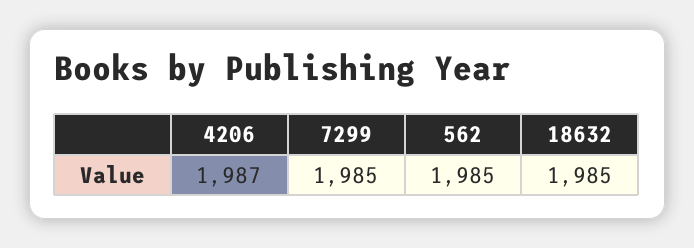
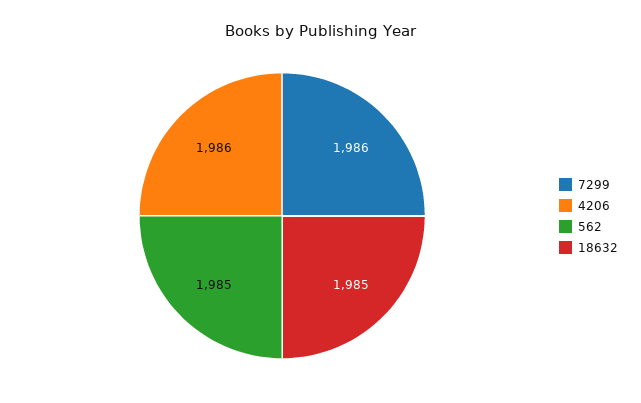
  {
-   "4206": 1987,
+   "4206": 1986,
-   "7299": 1985,
+   "7299": 1986,
    "562": 1985,
    "18632": 1985
  }

